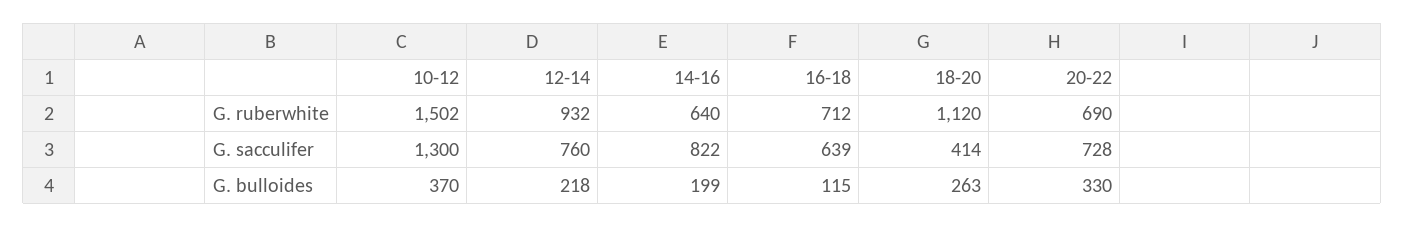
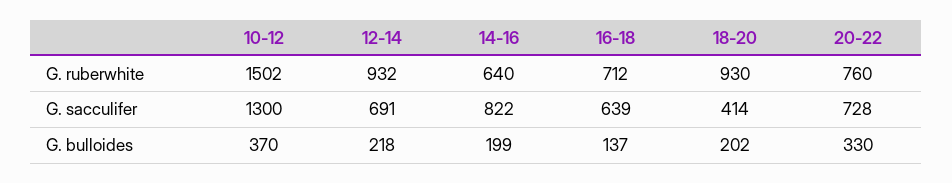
  {
    "10-12": {
      "G. ruberwhite": 1502,
      "G. sacculifer": 1300,
      "G. bulloides": 370
    },
    "12-14": {
      "G. ruberwhite": 932,
-     "G. sacculifer": 760,
+     "G. sacculifer": 691,
      "G. bulloides": 218
    },
    "14-16": {
      "G. ruberwhite": 640,
      "G. sacculifer": 822,
      "G. bulloides": 199
    },
    "16-18": {
      "G. ruberwhite": 712,
      "G. sacculifer": 639,
-     "G. bulloides": 115
+     "G. bulloides": 137
    },
    "18-20": {
-     "G. ruberwhite": 1120,
+     "G. ruberwhite": 930,
      "G. sacculifer": 414,
-     "G. bulloides": 263
+     "G. bulloides": 202
    },
    "20-22": {
-     "G. ruberwhite": 690,
+     "G. ruberwhite": 760,
      "G. sacculifer": 728,
      "G. bulloides": 330
    }
  }

